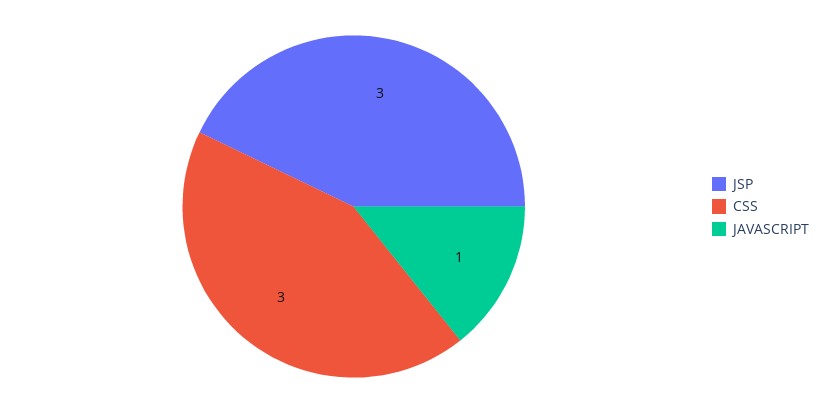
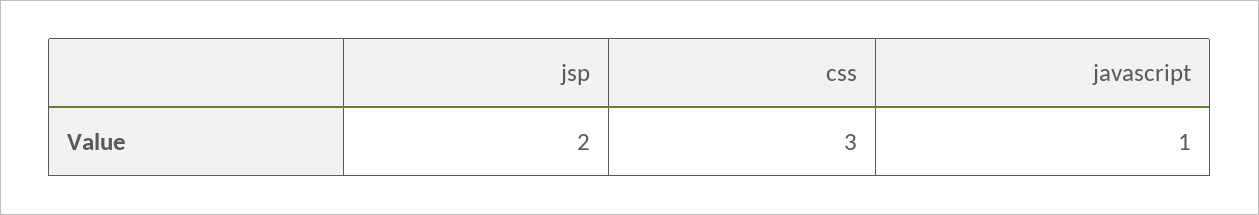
  {
-   "JSP": 3,
+   "JSP": 2,
    "CSS": 3,
    "JAVASCRIPT": 1
  }

